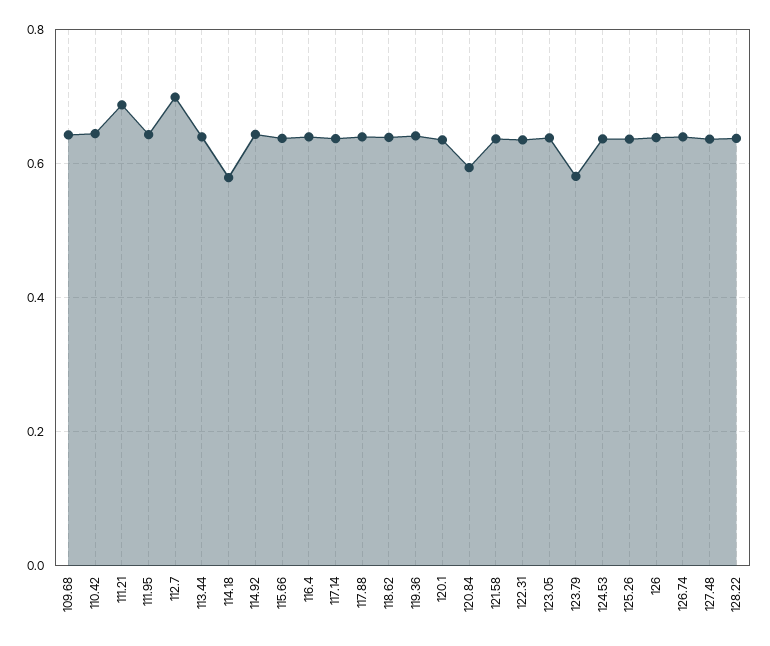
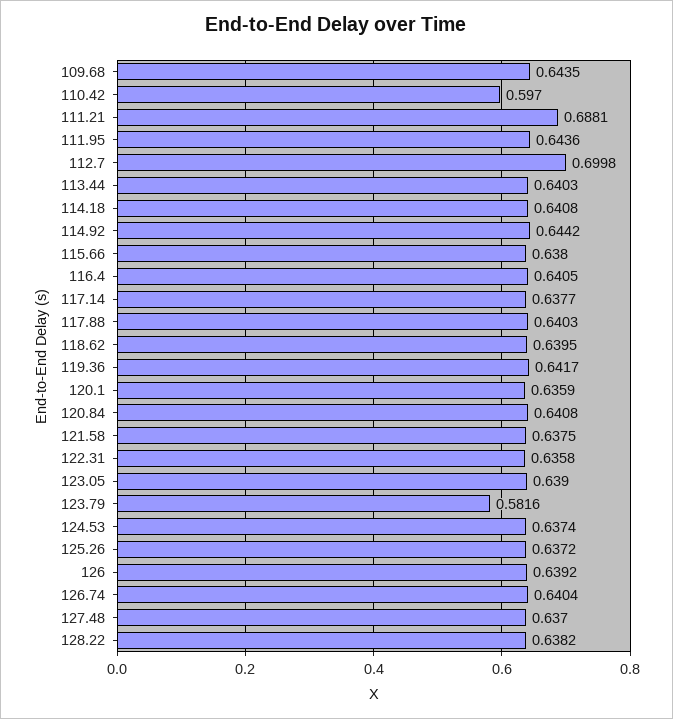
  {
    "109.68": 0.6435,
-   "110.42": 0.64,
+   "110.42": 0.597,
    "111.21": 0.6881,
    "111.95": 0.6436,
    "112.7": 0.6998,
    "113.44": 0.6403,
-   "114.18": 0.58,
+   "114.18": 0.6408,
    "114.92": 0.6442,
    "115.66": 0.638,
    "116.4": 0.6405,
    "117.14": 0.6377,
    "117.88": 0.6403,
    "118.62": 0.6395,
    "119.36": 0.6417,
    "120.1": 0.6359,
-   "120.84": 0.6,
+   "120.84": 0.6408,
    "121.58": 0.6375,
    "122.31": 0.6358,
    "123.05": 0.639,
    "123.79": 0.5816,
    "124.53": 0.6374,
    "125.26": 0.6372,
    "126": 0.6392,
    "126.74": 0.6404,
    "127.48": 0.637,
    "128.22": 0.6382
  }

